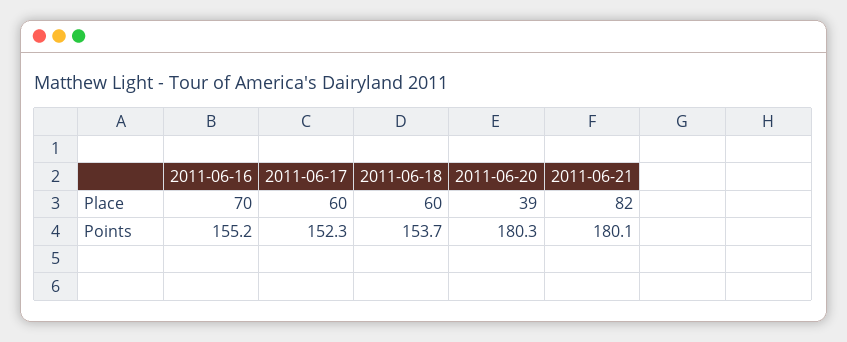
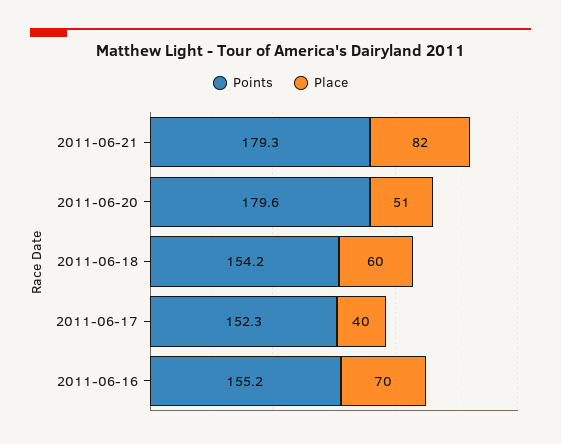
  {
    "Place": {
      "2011-06-16": 70,
-     "2011-06-17": 60,
+     "2011-06-17": 40,
      "2011-06-18": 60,
-     "2011-06-20": 39,
+     "2011-06-20": 51,
      "2011-06-21": 82
    },
    "Points": {
      "2011-06-16": 155.2,
      "2011-06-17": 152.3,
-     "2011-06-18": 153.7,
+     "2011-06-18": 154.2,
-     "2011-06-20": 180.3,
+     "2011-06-20": 179.6,
-     "2011-06-21": 180.1
+     "2011-06-21": 179.3
    }
  }

